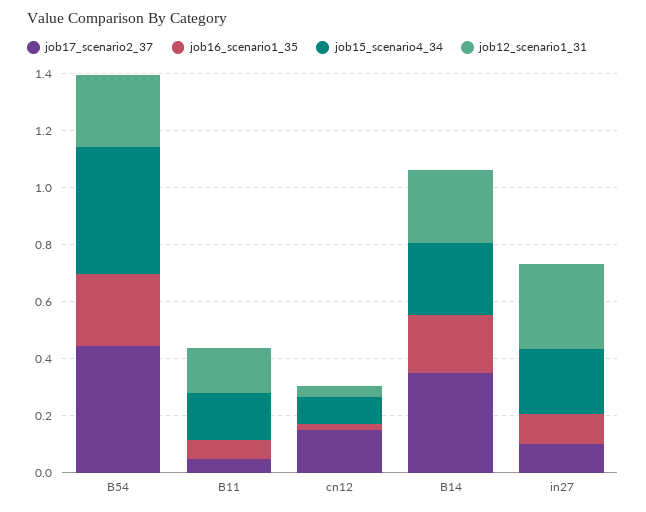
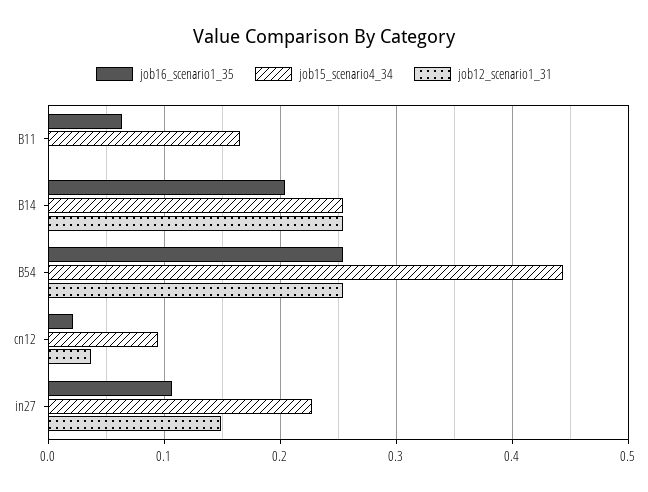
  {
-   "job17_scenario2_37": {
-     "B54": 0.45,
-     "B11": 0.05,
-     "cn12": 0.15,
-     "B14": 0.35,
-     "in27": 0.1
-   },
    "job16_scenario1_35": {
      "B54": 0.25,
      "B11": 0.06,
      "cn12": 0.02,
      "B14": 0.2,
      "in27": 0.11
    },
    "job15_scenario4_34": {
      "B54": 0.44,
      "B11": 0.17,
      "cn12": 0.1,
      "B14": 0.25,
      "in27": 0.23
    },
    "job12_scenario1_31": {
      "B54": 0.25,
-     "B11": 0.15,
+     "B11": 0,
      "cn12": 0.04,
      "B14": 0.25,
-     "in27": 0.3
+     "in27": 0.15
    }
  }

